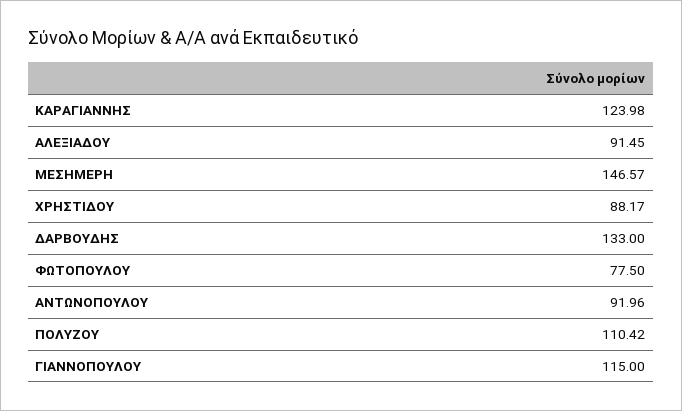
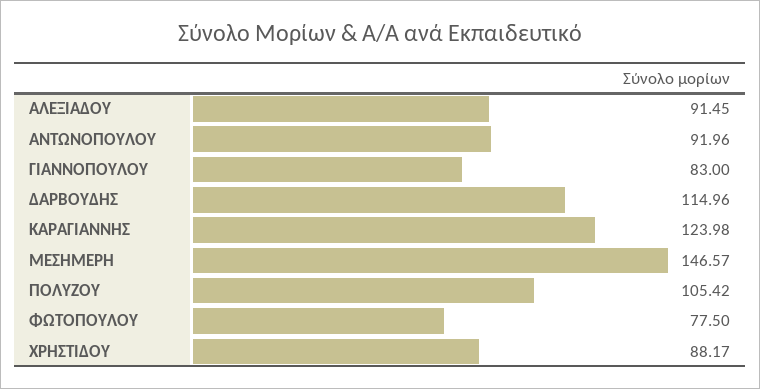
  {
    "ΚΑΡΑΓΙΑΝΝΗΣ": 123.98,
    "ΑΛΕΞΙΑΔΟΥ": 91.45,
    "ΜΕΣΗΜΕΡΗ": 146.57,
    "ΧΡΗΣΤΙΔΟΥ": 88.17,
-   "ΔΑΡΒΟΥΔΗΣ": 133,
+   "ΔΑΡΒΟΥΔΗΣ": 114.96,
    "ΦΩΤΟΠΟΥΛΟΥ": 77.5,
    "ΑΝΤΩΝΟΠΟΥΛΟΥ": 91.96,
-   "ΠΟΛΥΖΟΥ": 110.42,
+   "ΠΟΛΥΖΟΥ": 105.42,
-   "ΓΙΑΝΝΟΠΟΥΛΟΥ": 115
+   "ΓΙΑΝΝΟΠΟΥΛΟΥ": 83
  }

